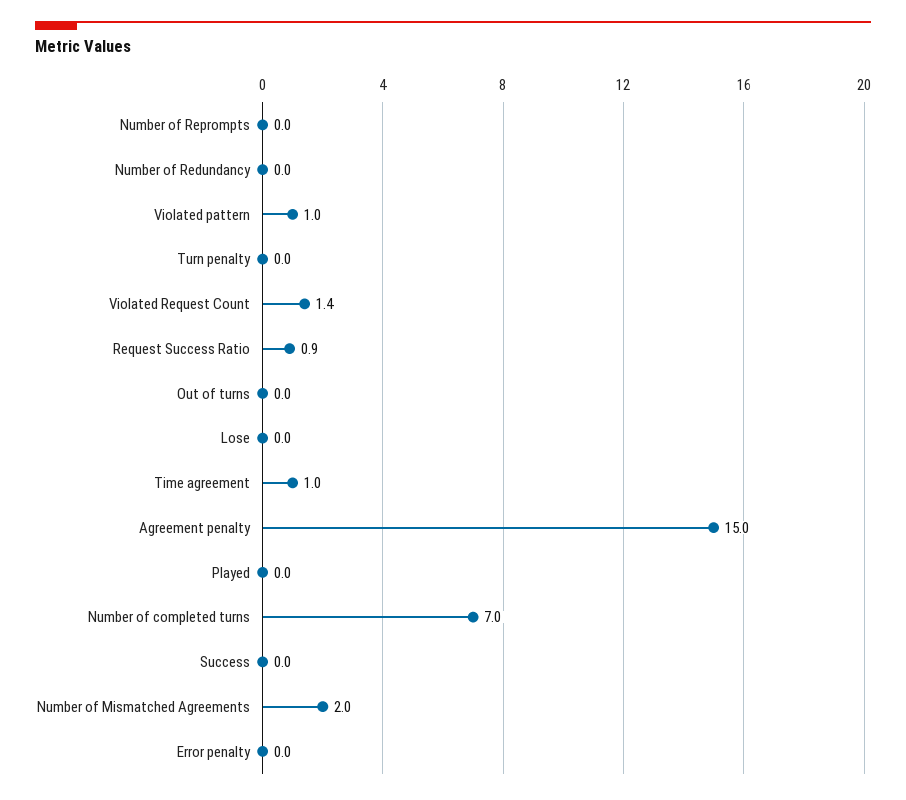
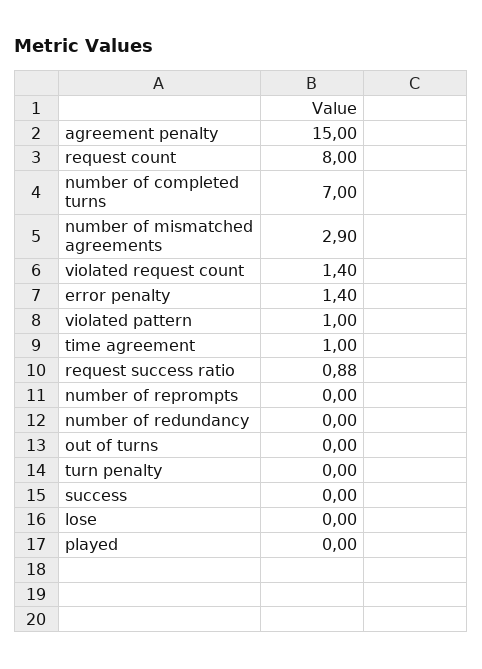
  {
    "Number of Reprompts": 0,
    "Number of Redundancy": 0,
    "Violated pattern": 1,
    "Turn penalty": 0,
    "Violated Request Count": 1.4,
    "Request Success Ratio": 0.88,
    "Out of turns": 0,
    "Lose": 0,
    "Time agreement": 1,
    "Agreement penalty": 15,
    "Played": 0,
    "Number of completed turns": 7,
    "Success": 0,
-   "Number of Mismatched Agreements": 2,
+   "Number of Mismatched Agreements": 2.9,
-   "Error penalty": 0
+   "Error penalty": 1.4,
+   "request count": 8
  }

